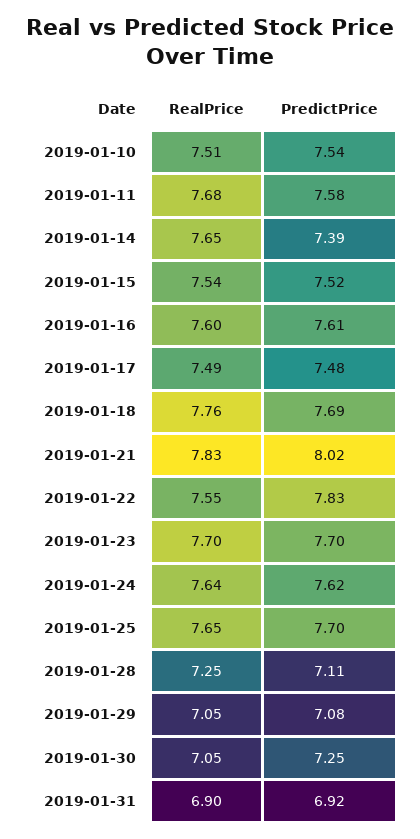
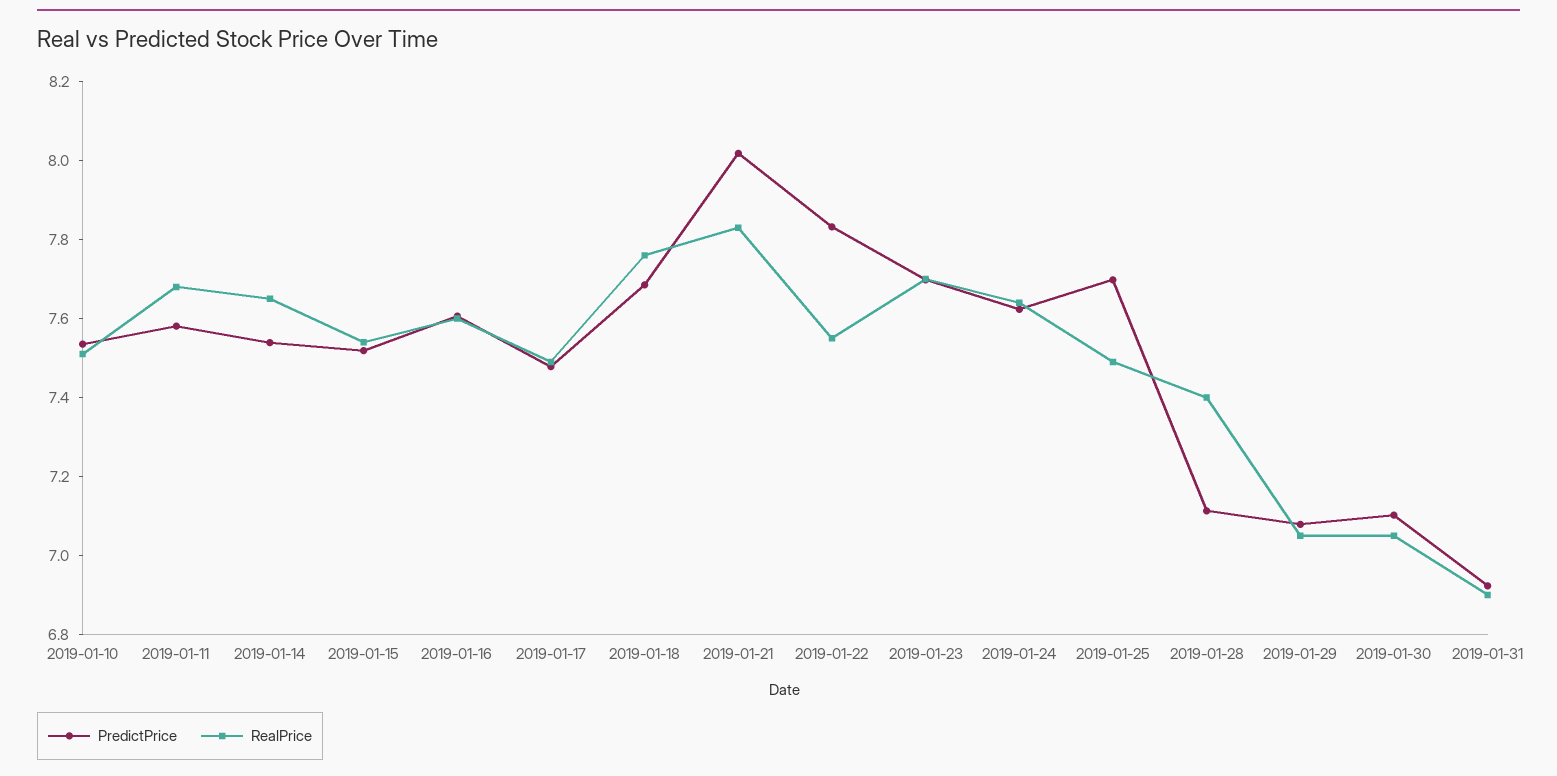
  {
    "RealPrice": {
      "2019-01-10": 7.51,
      "2019-01-11": 7.68,
      "2019-01-14": 7.65,
      "2019-01-15": 7.54,
      "2019-01-16": 7.6,
      "2019-01-17": 7.49,
      "2019-01-18": 7.76,
      "2019-01-21": 7.83,
      "2019-01-22": 7.55,
      "2019-01-23": 7.7,
      "2019-01-24": 7.64,
-     "2019-01-25": 7.65,
+     "2019-01-25": 7.5,
-     "2019-01-28": 7.25,
+     "2019-01-28": 7.4,
      "2019-01-29": 7.05,
      "2019-01-30": 7.05,
      "2019-01-31": 6.9
    },
    "PredictPrice": {
      "2019-01-10": 7.54,
      "2019-01-11": 7.58,
-     "2019-01-14": 7.39,
+     "2019-01-14": 7.55,
      "2019-01-15": 7.52,
      "2019-01-16": 7.61,
      "2019-01-17": 7.48,
      "2019-01-18": 7.69,
      "2019-01-21": 8.02,
      "2019-01-22": 7.83,
      "2019-01-23": 7.7,
      "2019-01-24": 7.62,
      "2019-01-25": 7.7,
      "2019-01-28": 7.11,
      "2019-01-29": 7.08,
-     "2019-01-30": 7.25,
+     "2019-01-30": 7.1,
      "2019-01-31": 6.92
    }
  }

